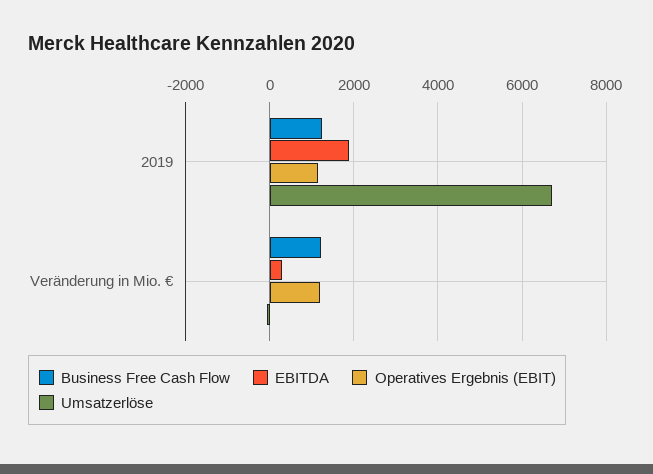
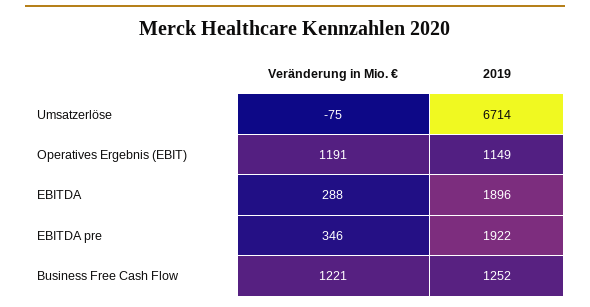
  {
    "Business Free Cash Flow": {
      "2019": 1252,
      "Veränderung in Mio. €": 1221
    },
    "EBITDA": {
      "2019": 1896,
      "Veränderung in Mio. €": 288
    },
    "Operatives Ergebnis (EBIT)": {
      "2019": 1149,
      "Veränderung in Mio. €": 1191
    },
    "Umsatzerlöse": {
      "2019": 6714,
      "Veränderung in Mio. €": -75
-   }
+   },
+   "EBITDA pre": {
+     "Veränderung in Mio. €": 346,
+     "2019": 1922
+   }
  }

